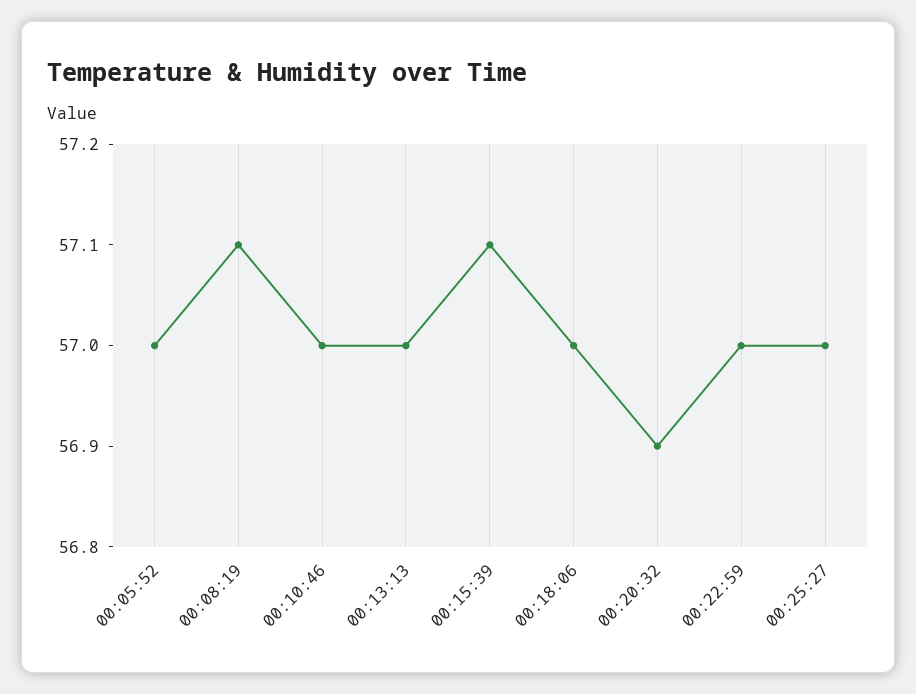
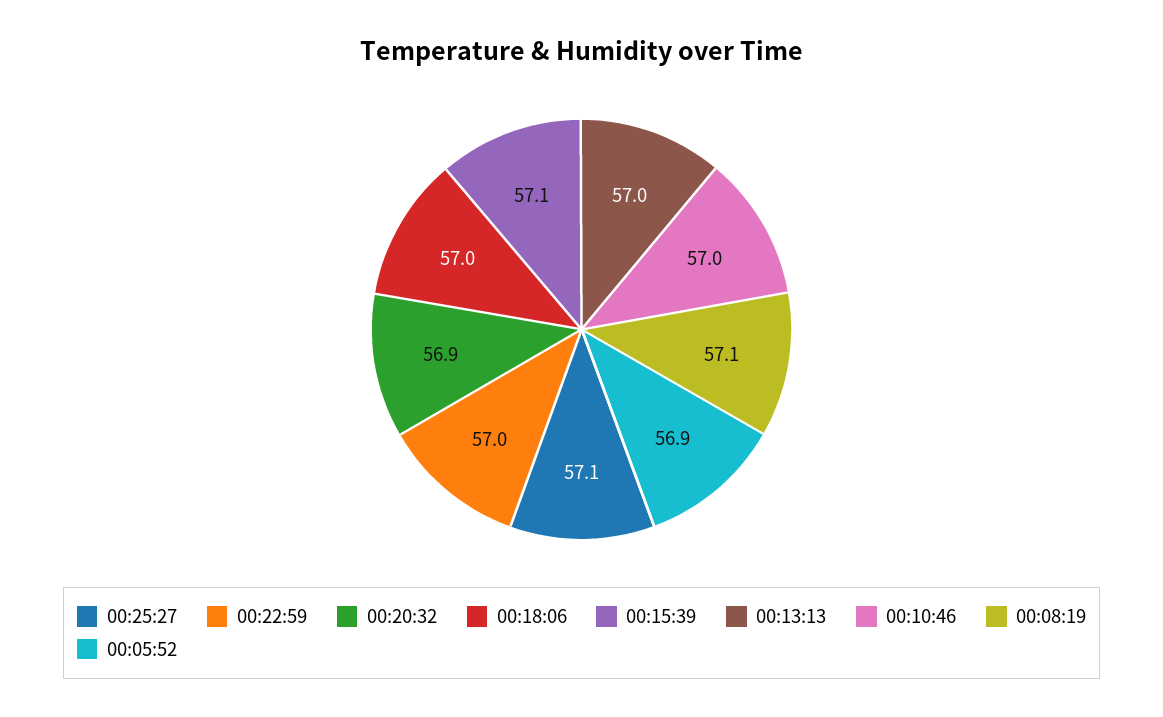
  {
-   "00:05:52": 57,
+   "00:05:52": 56.9,
    "00:08:19": 57.1,
    "00:10:46": 57,
    "00:13:13": 57,
    "00:15:39": 57.1,
    "00:18:06": 57,
    "00:20:32": 56.9,
    "00:22:59": 57,
-   "00:25:27": 57
+   "00:25:27": 57.1
  }

